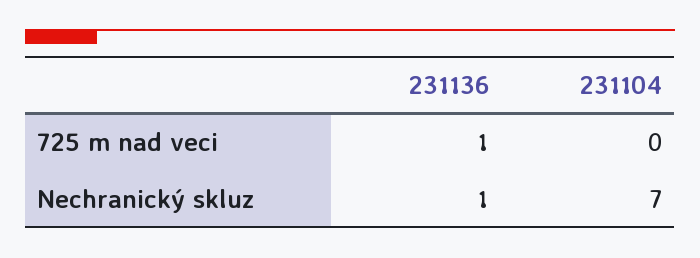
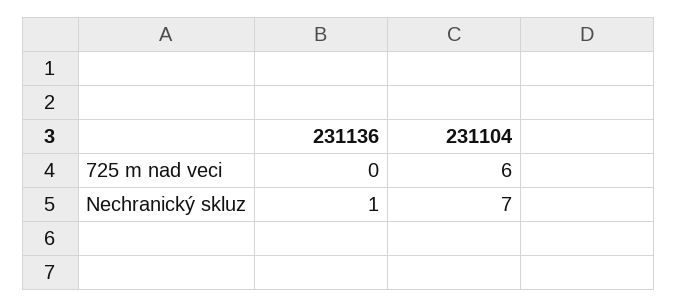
  {
    "231136": {
-     "725 m nad veci": 1,
+     "725 m nad veci": 0,
      "Nechranický skluz": 1
    },
    "231104": {
-     "725 m nad veci": 0,
+     "725 m nad veci": 6,
      "Nechranický skluz": 7
    }
  }

